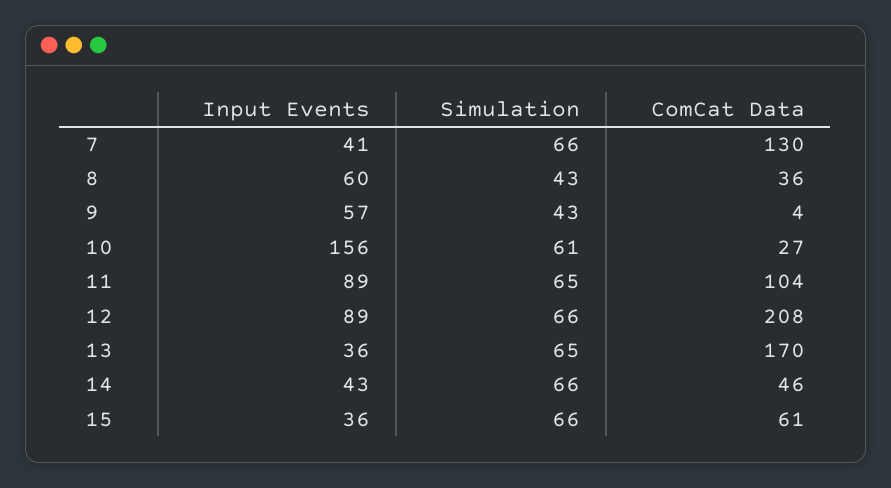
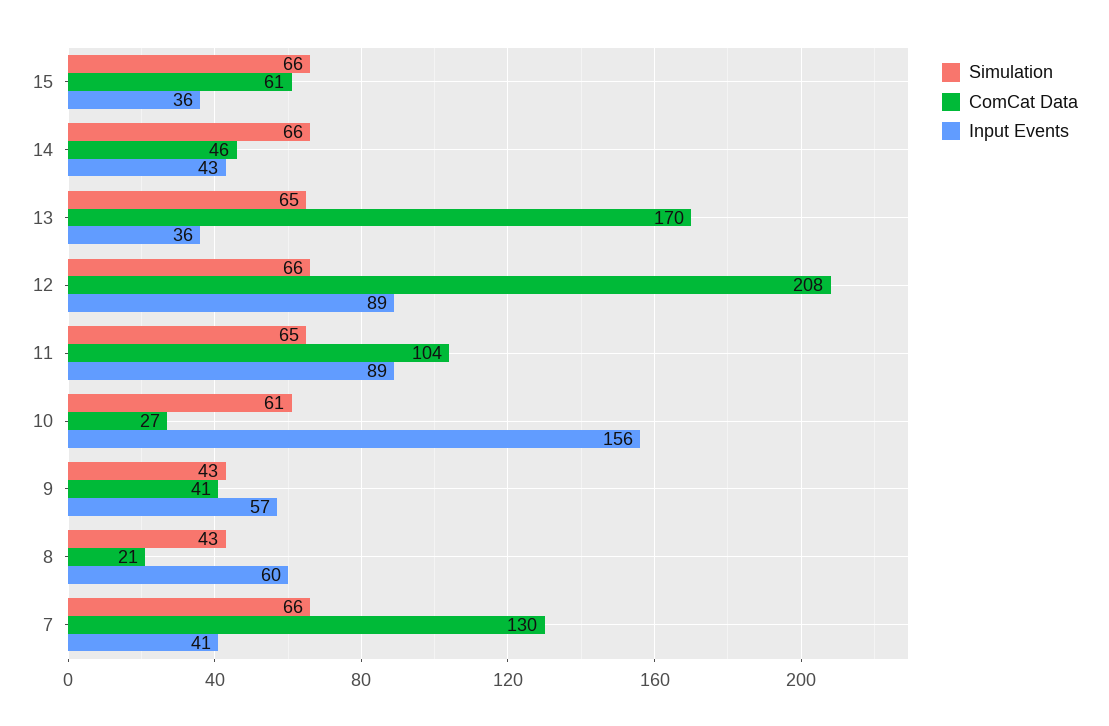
  {
    "Input Events": {
      "7": 41,
      "8": 60,
      "9": 57,
      "10": 156,
      "11": 89,
      "12": 89,
      "13": 36,
      "14": 43,
      "15": 36
    },
    "Simulation": {
      "7": 66,
      "8": 43,
      "9": 43,
      "10": 61,
      "11": 65,
      "12": 66,
      "13": 65,
      "14": 66,
      "15": 66
    },
    "ComCat Data": {
      "7": 130,
-     "8": 36,
+     "8": 21,
-     "9": 4,
+     "9": 41,
      "10": 27,
      "11": 104,
      "12": 208,
      "13": 170,
      "14": 46,
      "15": 61
    }
  }

